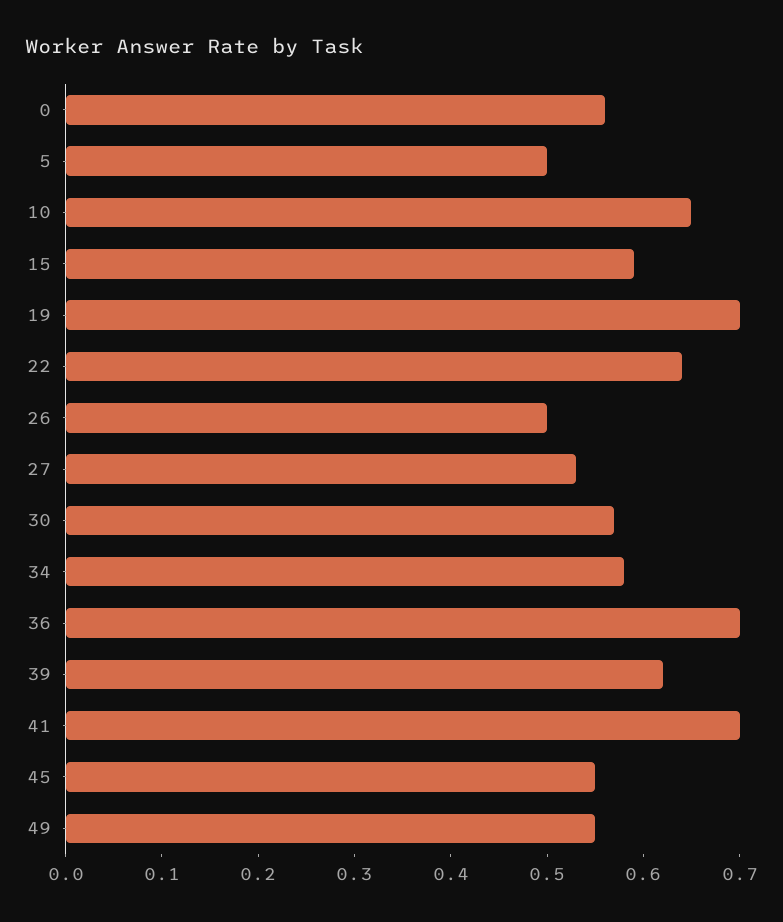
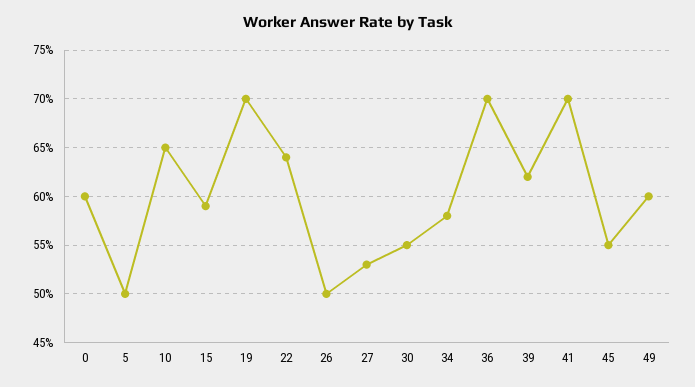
  {
-   "0": 0.56,
+   "0": 0.6,
    "5": 0.5,
    "10": 0.65,
    "15": 0.59,
    "19": 0.7,
    "22": 0.64,
    "26": 0.5,
    "27": 0.53,
-   "30": 0.57,
+   "30": 0.55,
    "34": 0.58,
    "36": 0.7,
    "39": 0.62,
    "41": 0.7,
    "45": 0.55,
-   "49": 0.55
+   "49": 0.6
  }

